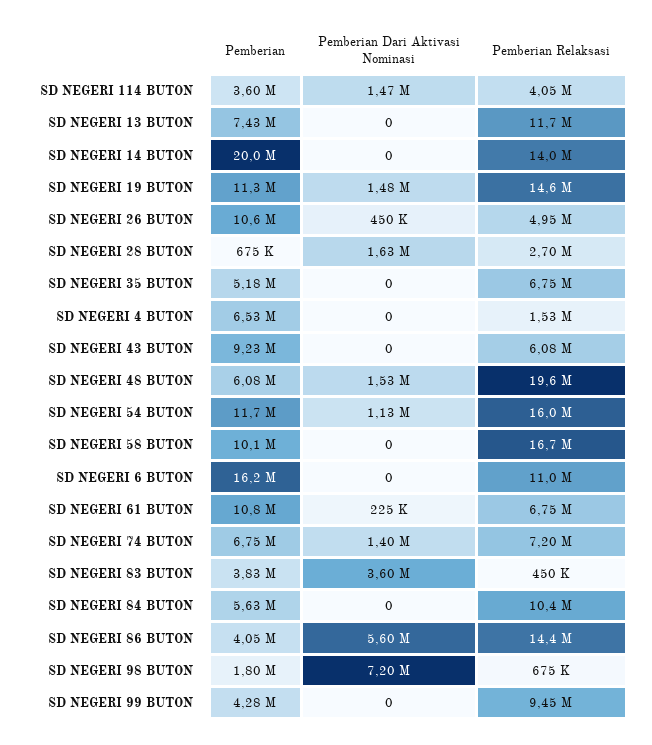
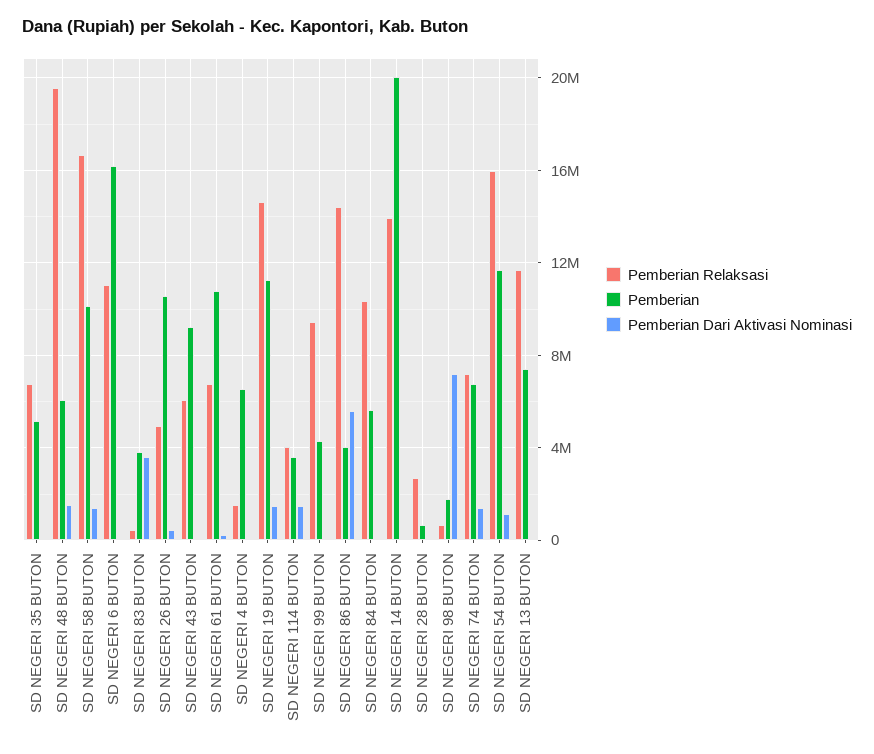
  {
    "Pemberian": {
      "SD NEGERI 114 BUTON": 3600000,
      "SD NEGERI 13 BUTON": 7430000,
      "SD NEGERI 14 BUTON": 20000000,
      "SD NEGERI 19 BUTON": 11300000,
      "SD NEGERI 26 BUTON": 10600000,
      "SD NEGERI 28 BUTON": 675000,
      "SD NEGERI 35 BUTON": 5180000,
      "SD NEGERI 4 BUTON": 6530000,
      "SD NEGERI 43 BUTON": 9230000,
      "SD NEGERI 48 BUTON": 6080000,
      "SD NEGERI 54 BUTON": 11700000,
      "SD NEGERI 58 BUTON": 10100000,
      "SD NEGERI 6 BUTON": 16200000,
      "SD NEGERI 61 BUTON": 10800000,
      "SD NEGERI 74 BUTON": 6750000,
      "SD NEGERI 83 BUTON": 3830000,
      "SD NEGERI 84 BUTON": 5630000,
      "SD NEGERI 86 BUTON": 4050000,
      "SD NEGERI 98 BUTON": 1800000,
      "SD NEGERI 99 BUTON": 4280000
    },
    "Pemberian Dari Aktivasi Nominasi": {
      "SD NEGERI 114 BUTON": 1470000,
      "SD NEGERI 13 BUTON": 0,
      "SD NEGERI 14 BUTON": 0,
      "SD NEGERI 19 BUTON": 1480000,
      "SD NEGERI 26 BUTON": 450000,
-     "SD NEGERI 28 BUTON": 1630000,
+     "SD NEGERI 28 BUTON": 0,
      "SD NEGERI 35 BUTON": 0,
      "SD NEGERI 4 BUTON": 0,
      "SD NEGERI 43 BUTON": 0,
      "SD NEGERI 48 BUTON": 1530000,
      "SD NEGERI 54 BUTON": 1130000,
-     "SD NEGERI 58 BUTON": 0,
+     "SD NEGERI 58 BUTON": 1500000,
      "SD NEGERI 6 BUTON": 0,
      "SD NEGERI 61 BUTON": 225000,
      "SD NEGERI 74 BUTON": 1400000,
      "SD NEGERI 83 BUTON": 3600000,
      "SD NEGERI 84 BUTON": 0,
      "SD NEGERI 86 BUTON": 5600000,
      "SD NEGERI 98 BUTON": 7200000,
      "SD NEGERI 99 BUTON": 0
    },
    "Pemberian Relaksasi": {
      "SD NEGERI 114 BUTON": 4050000,
      "SD NEGERI 13 BUTON": 11700000,
      "SD NEGERI 14 BUTON": 14000000,
      "SD NEGERI 19 BUTON": 14600000,
      "SD NEGERI 26 BUTON": 4950000,
      "SD NEGERI 28 BUTON": 2700000,
      "SD NEGERI 35 BUTON": 6750000,
      "SD NEGERI 4 BUTON": 1530000,
      "SD NEGERI 43 BUTON": 6080000,
      "SD NEGERI 48 BUTON": 19600000,
      "SD NEGERI 54 BUTON": 16000000,
      "SD NEGERI 58 BUTON": 16700000,
      "SD NEGERI 6 BUTON": 11000000,
      "SD NEGERI 61 BUTON": 6750000,
      "SD NEGERI 74 BUTON": 7200000,
      "SD NEGERI 83 BUTON": 450000,
      "SD NEGERI 84 BUTON": 10400000,
      "SD NEGERI 86 BUTON": 14400000,
      "SD NEGERI 98 BUTON": 675000,
      "SD NEGERI 99 BUTON": 9450000
    }
  }

